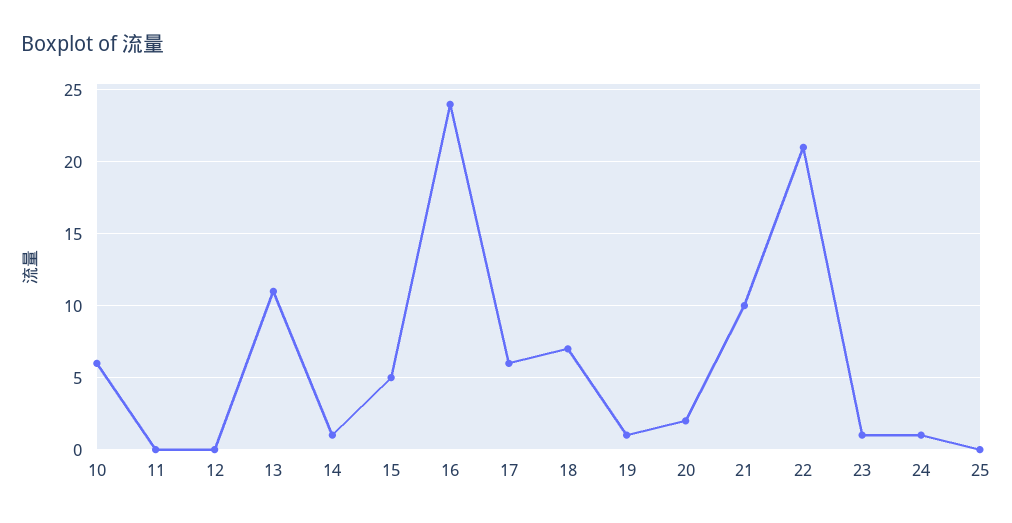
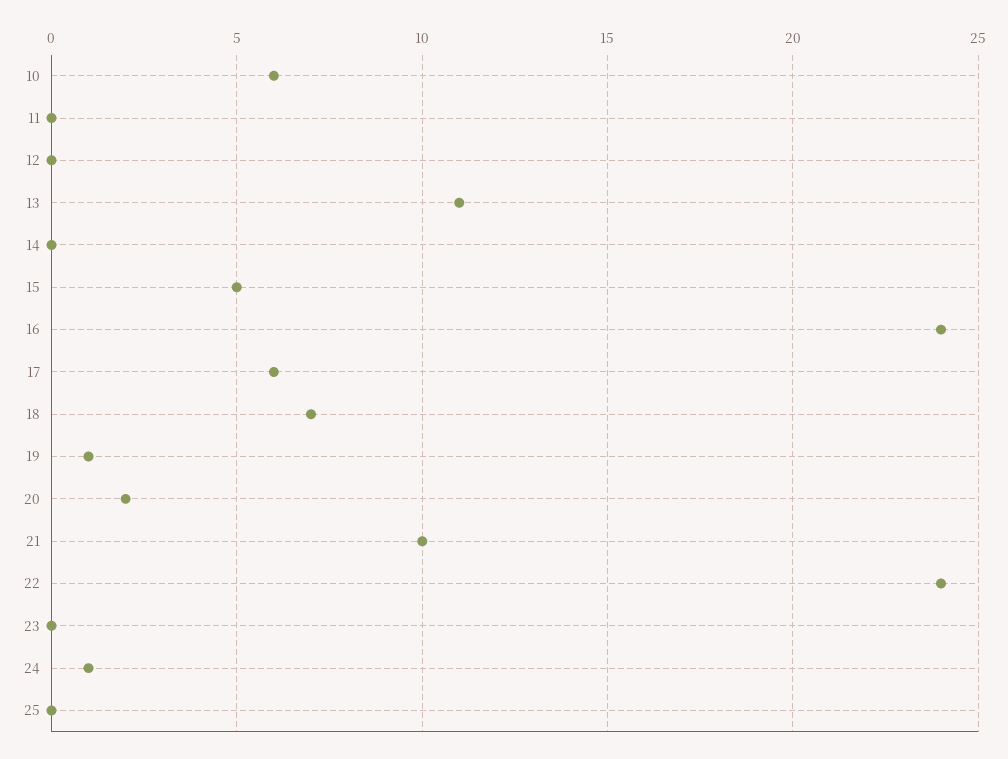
  {
    "10": 6,
    "11": 0,
    "12": 0,
    "13": 11,
-   "14": 1,
+   "14": 0,
    "15": 5,
    "16": 24,
    "17": 6,
    "18": 7,
    "19": 1,
    "20": 2,
    "21": 10,
-   "22": 21,
+   "22": 24,
-   "23": 1,
+   "23": 0,
    "24": 1,
    "25": 0
  }

